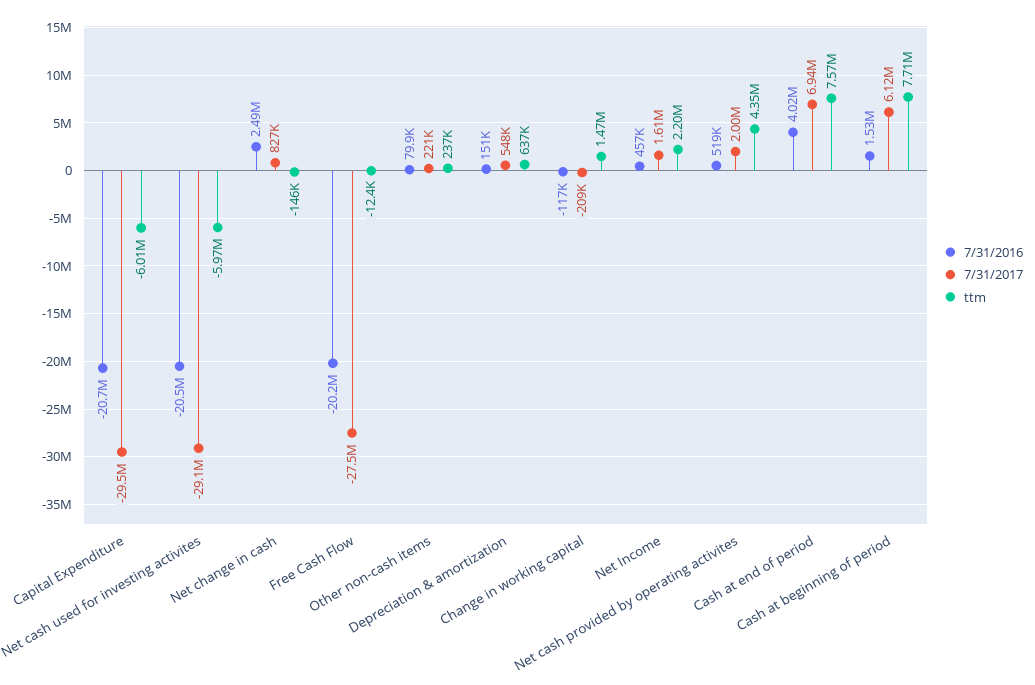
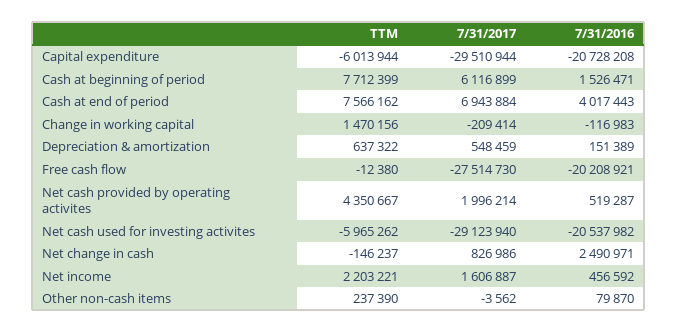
  {
    "7/31/2016": {
      "Capital Expenditure": -20728208,
      "Net cash used for investing activites": -20537982,
      "Net change in cash": 2490971,
      "Free Cash Flow": -20208921,
      "Other non-cash items": 79870,
      "Depreciation & amortization": 151389,
      "Change in working capital": -116983,
      "Net Income": 456592,
      "Net cash provided by operating activites": 519287,
      "Cash at end of period": 4017443,
      "Cash at beginning of period": 1526471
    },
    "7/31/2017": {
      "Capital Expenditure": -29510944,
      "Net cash used for investing activites": -29123940,
      "Net change in cash": 826986,
      "Free Cash Flow": -27514730,
-     "Other non-cash items": 221000,
+     "Other non-cash items": -3562,
      "Depreciation & amortization": 548459,
      "Change in working capital": -209414,
      "Net Income": 1606887,
      "Net cash provided by operating activites": 1996214,
      "Cash at end of period": 6943884,
      "Cash at beginning of period": 6116899
    },
    "ttm": {
      "Capital Expenditure": -6013944,
      "Net cash used for investing activites": -5965262,
      "Net change in cash": -146237,
      "Free Cash Flow": -12380,
      "Other non-cash items": 237390,
      "Depreciation & amortization": 637322,
      "Change in working capital": 1470156,
      "Net Income": 2203221,
      "Net cash provided by operating activites": 4350667,
      "Cash at end of period": 7566162,
      "Cash at beginning of period": 7712399
    }
  }

